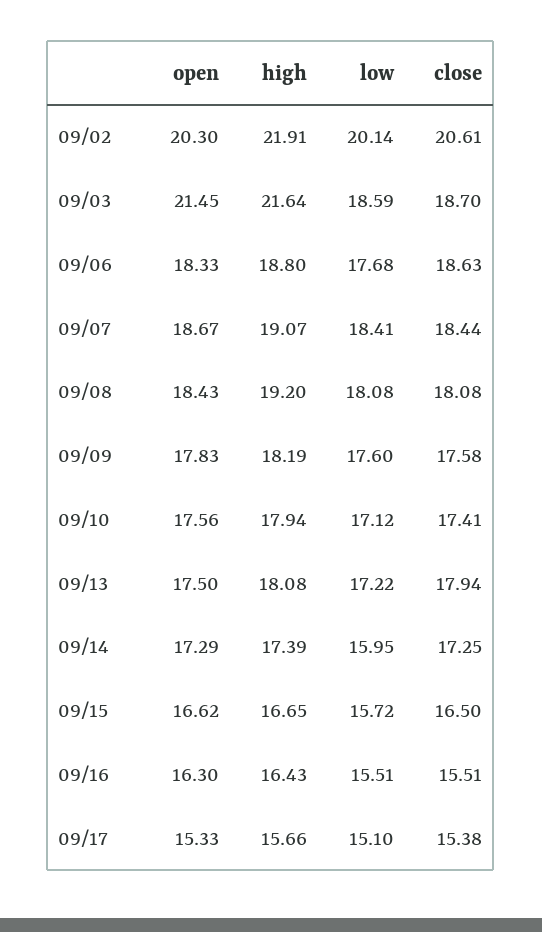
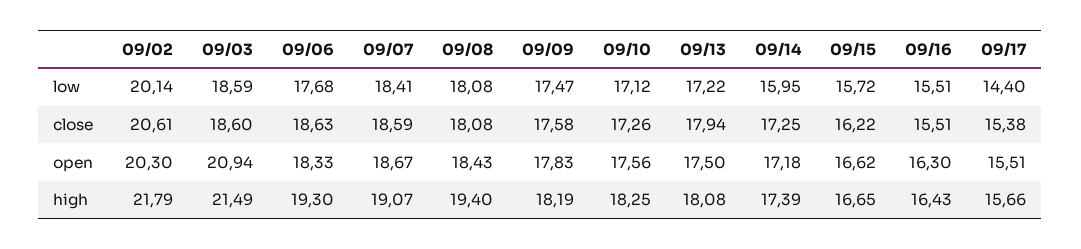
  {
    "open": {
      "09/02": 20.3,
-     "09/03": 21.45,
+     "09/03": 20.94,
      "09/06": 18.33,
      "09/07": 18.67,
      "09/08": 18.43,
      "09/09": 17.83,
      "09/10": 17.56,
      "09/13": 17.5,
-     "09/14": 17.29,
+     "09/14": 17.18,
      "09/15": 16.62,
      "09/16": 16.3,
-     "09/17": 15.33
+     "09/17": 15.51
    },
    "high": {
-     "09/02": 21.91,
+     "09/02": 21.79,
-     "09/03": 21.64,
+     "09/03": 21.49,
-     "09/06": 18.8,
+     "09/06": 19.3,
      "09/07": 19.07,
-     "09/08": 19.2,
+     "09/08": 19.4,
      "09/09": 18.19,
-     "09/10": 17.94,
+     "09/10": 18.25,
      "09/13": 18.08,
      "09/14": 17.39,
      "09/15": 16.65,
      "09/16": 16.43,
      "09/17": 15.66
    },
    "low": {
      "09/02": 20.14,
      "09/03": 18.59,
      "09/06": 17.68,
      "09/07": 18.41,
      "09/08": 18.08,
-     "09/09": 17.6,
+     "09/09": 17.47,
      "09/10": 17.12,
      "09/13": 17.22,
      "09/14": 15.95,
      "09/15": 15.72,
      "09/16": 15.51,
-     "09/17": 15.1
+     "09/17": 14.4
    },
    "close": {
      "09/02": 20.61,
-     "09/03": 18.7,
+     "09/03": 18.6,
      "09/06": 18.63,
-     "09/07": 18.44,
+     "09/07": 18.59,
      "09/08": 18.08,
      "09/09": 17.58,
-     "09/10": 17.41,
+     "09/10": 17.26,
      "09/13": 17.94,
      "09/14": 17.25,
-     "09/15": 16.5,
+     "09/15": 16.22,
      "09/16": 15.51,
      "09/17": 15.38
    }
  }

